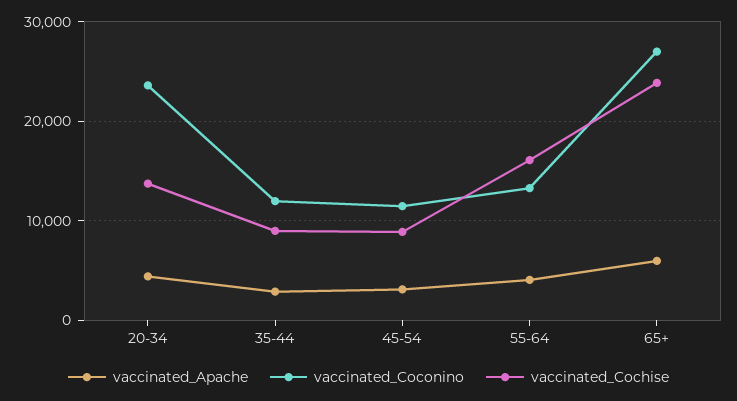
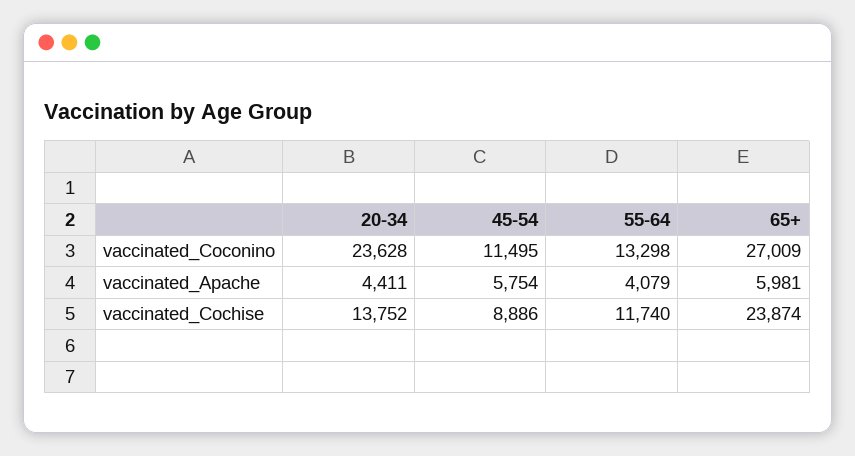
  {
    "vaccinated_Apache": {
      "20-34": 4411,
-     "35-44": 3000,
-     "45-54": 3000,
+     "45-54": 5754,
      "55-64": 4079,
      "65+": 5981
    },
    "vaccinated_Coconino": {
      "20-34": 23628,
-     "35-44": 12000,
      "45-54": 11495,
      "55-64": 13298,
      "65+": 27009
    },
    "vaccinated_Cochise": {
      "20-34": 13752,
-     "35-44": 9000,
      "45-54": 8886,
-     "55-64": 16000,
+     "55-64": 11740,
      "65+": 23874
    }
  }

